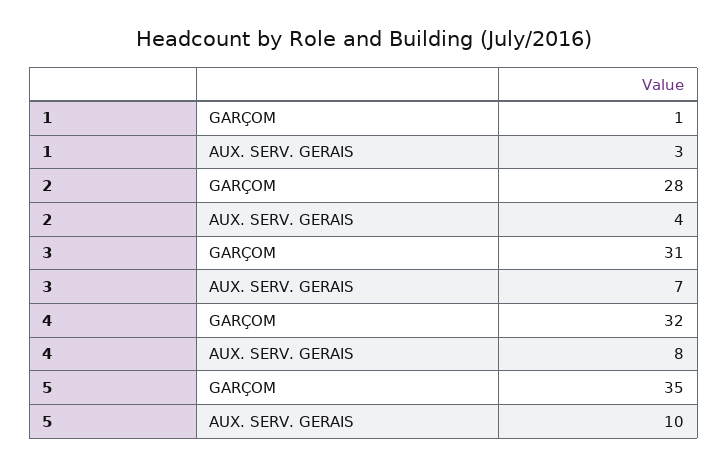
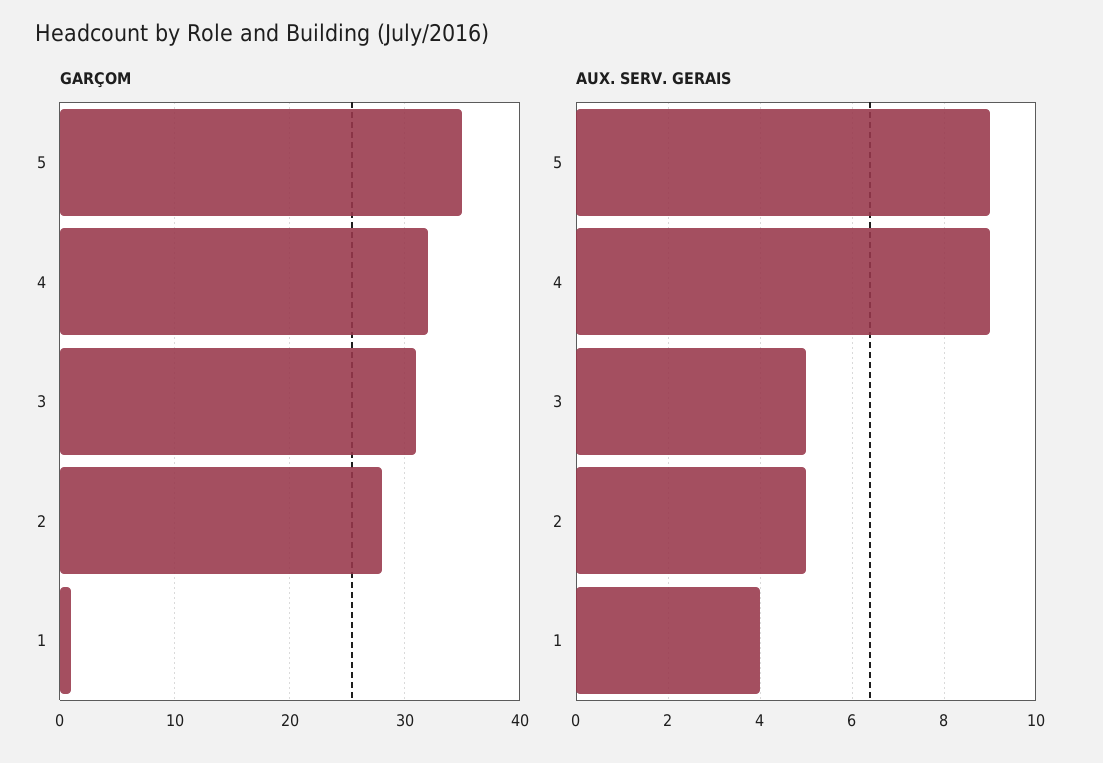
  {
    "GARÇOM": {
      "1": 1,
      "2": 28,
      "3": 31,
      "4": 32,
      "5": 35
    },
    "AUX. SERV. GERAIS": {
-     "1": 3,
+     "1": 4,
-     "2": 4,
+     "2": 5,
-     "3": 7,
+     "3": 5,
-     "4": 8,
+     "4": 9,
-     "5": 10
+     "5": 9
    }
  }

